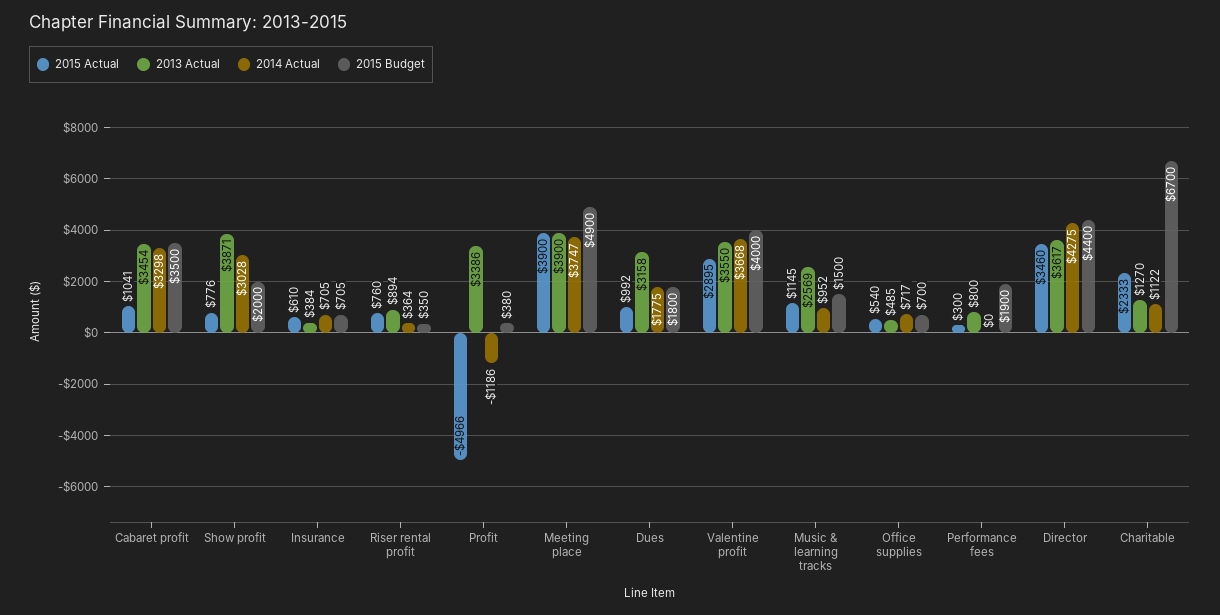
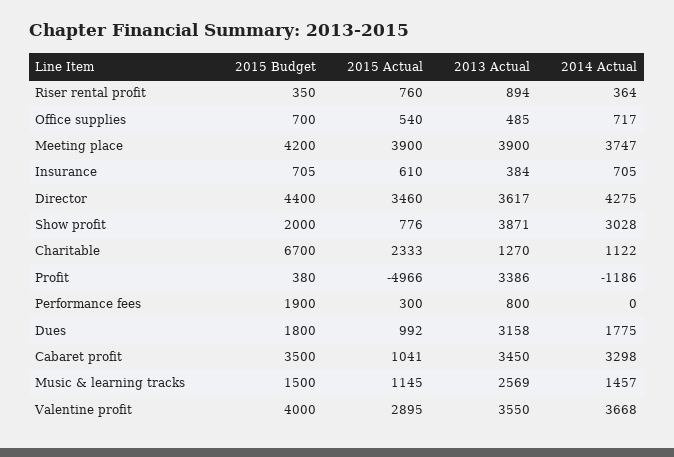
  {
    "2015 Actual": {
      "Cabaret profit": 1041,
      "Show profit": 776,
      "Insurance": 610,
      "Riser rental profit": 760,
      "Profit": -4966,
      "Meeting place": 3900,
      "Dues": 992,
      "Valentine profit": 2895,
      "Music & learning tracks": 1145,
      "Office supplies": 540,
      "Performance fees": 300,
      "Director": 3460,
      "Charitable": 2333
    },
    "2013 Actual": {
-     "Cabaret profit": 3454,
+     "Cabaret profit": 3450,
      "Show profit": 3871,
      "Insurance": 384,
      "Riser rental profit": 894,
      "Profit": 3386,
      "Meeting place": 3900,
      "Dues": 3158,
      "Valentine profit": 3550,
      "Music & learning tracks": 2569,
      "Office supplies": 485,
      "Performance fees": 800,
      "Director": 3617,
      "Charitable": 1270
    },
    "2014 Actual": {
      "Cabaret profit": 3298,
      "Show profit": 3028,
      "Insurance": 705,
      "Riser rental profit": 364,
      "Profit": -1186,
      "Meeting place": 3747,
      "Dues": 1775,
      "Valentine profit": 3668,
-     "Music & learning tracks": 952,
+     "Music & learning tracks": 1457,
      "Office supplies": 717,
      "Performance fees": 0,
      "Director": 4275,
      "Charitable": 1122
    },
    "2015 Budget": {
      "Cabaret profit": 3500,
      "Show profit": 2000,
      "Insurance": 705,
      "Riser rental profit": 350,
      "Profit": 380,
-     "Meeting place": 4900,
+     "Meeting place": 4200,
      "Dues": 1800,
      "Valentine profit": 4000,
      "Music & learning tracks": 1500,
      "Office supplies": 700,
      "Performance fees": 1900,
      "Director": 4400,
      "Charitable": 6700
    }
  }

